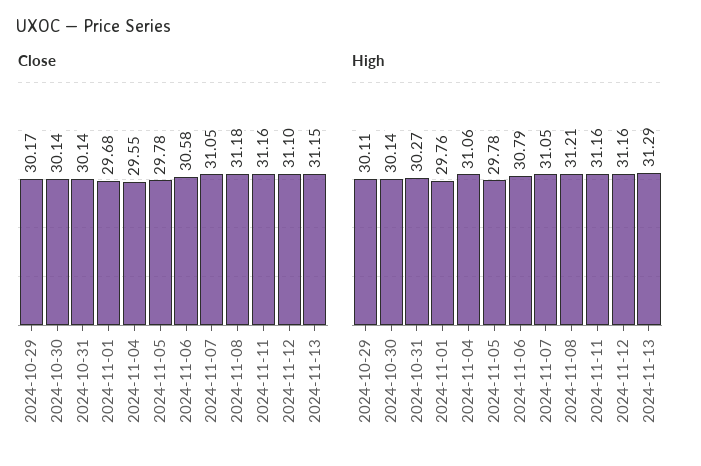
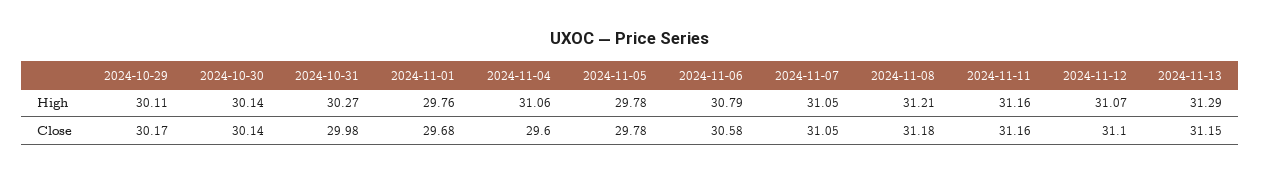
  {
    "Close": {
      "2024-10-29": 30.17,
      "2024-10-30": 30.14,
-     "2024-10-31": 30.14,
+     "2024-10-31": 29.98,
      "2024-11-01": 29.68,
-     "2024-11-04": 29.55,
+     "2024-11-04": 29.6,
      "2024-11-05": 29.78,
      "2024-11-06": 30.58,
      "2024-11-07": 31.05,
      "2024-11-08": 31.18,
      "2024-11-11": 31.16,
      "2024-11-12": 31.1,
      "2024-11-13": 31.15
    },
    "High": {
      "2024-10-29": 30.11,
      "2024-10-30": 30.14,
      "2024-10-31": 30.27,
      "2024-11-01": 29.76,
      "2024-11-04": 31.06,
      "2024-11-05": 29.78,
      "2024-11-06": 30.79,
      "2024-11-07": 31.05,
      "2024-11-08": 31.21,
      "2024-11-11": 31.16,
-     "2024-11-12": 31.16,
+     "2024-11-12": 31.07,
      "2024-11-13": 31.29
    }
  }

